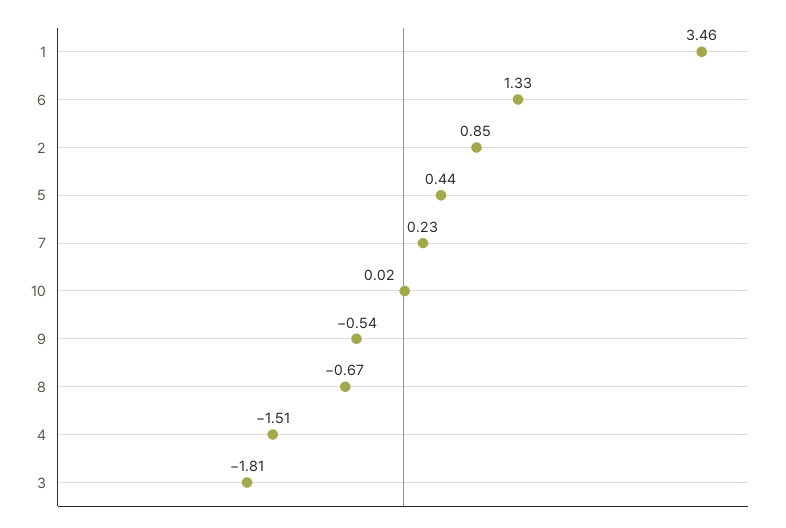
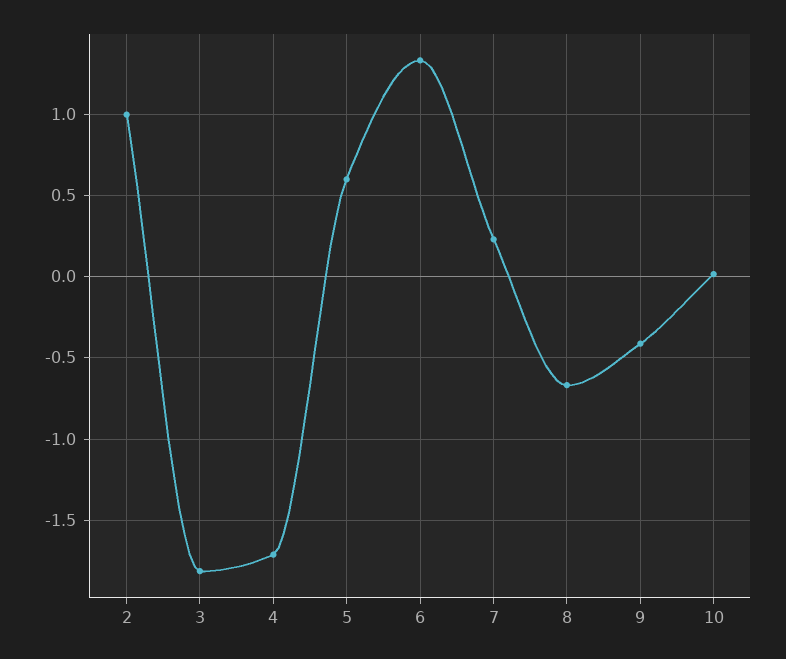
  {
-   "1": 3.46,
    "6": 1.33,
-   "2": 0.85,
+   "2": 1,
-   "5": 0.44,
+   "5": 0.6,
    "7": 0.23,
    "10": 0.02,
-   "9": -0.54,
+   "9": -0.4,
    "8": -0.67,
-   "4": -1.51,
+   "4": -1.7,
    "3": -1.81
  }

